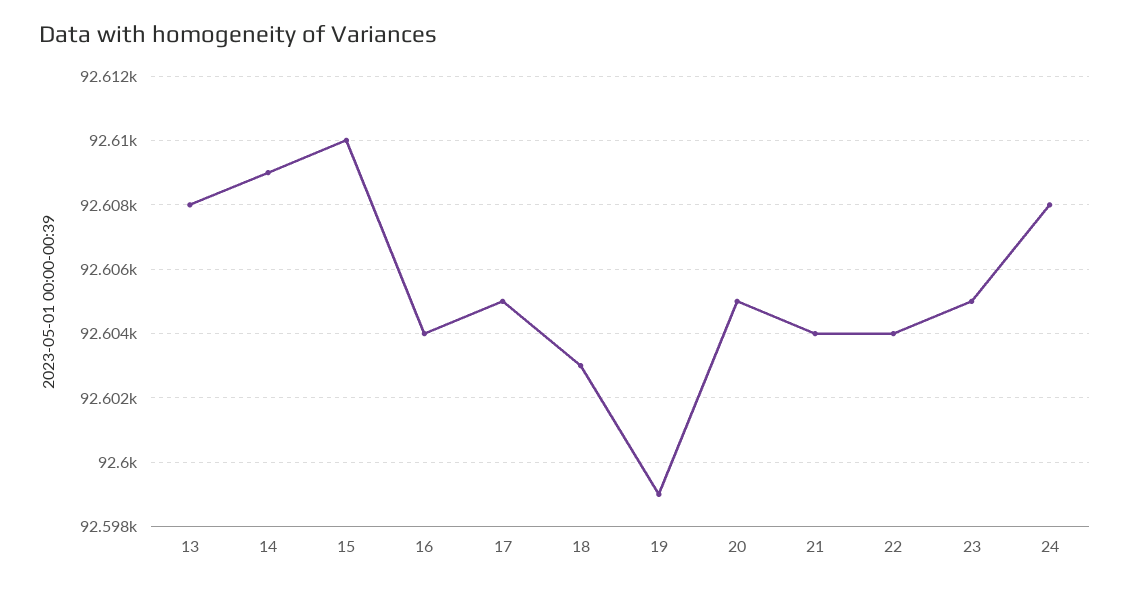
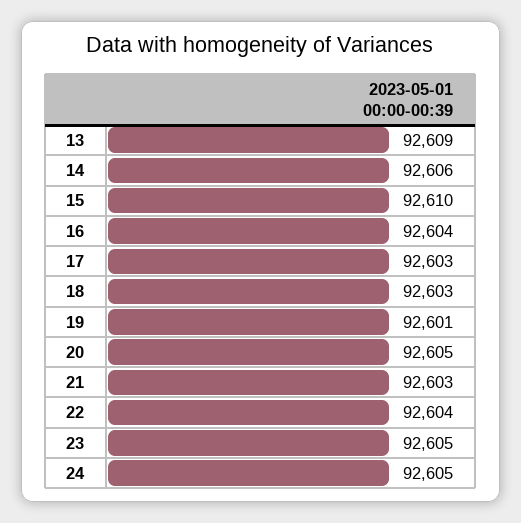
  {
-   "13": 92608,
+   "13": 92609,
-   "14": 92609,
+   "14": 92606,
    "15": 92610,
    "16": 92604,
-   "17": 92605,
+   "17": 92603,
    "18": 92603,
-   "19": 92599,
+   "19": 92601,
    "20": 92605,
-   "21": 92604,
+   "21": 92603,
    "22": 92604,
    "23": 92605,
-   "24": 92608
+   "24": 92605
  }

